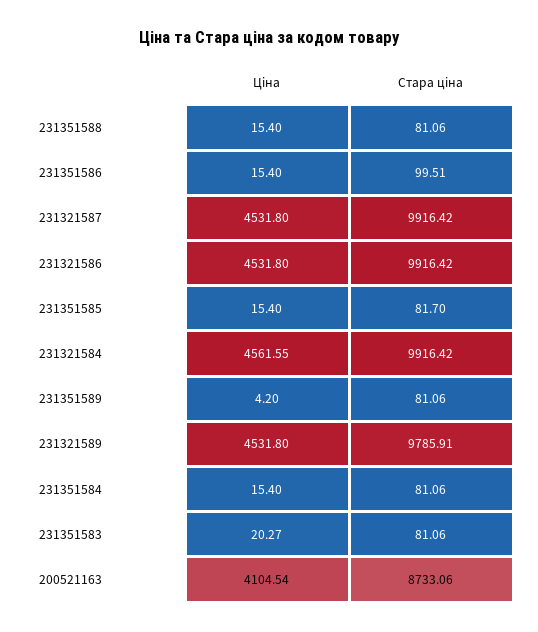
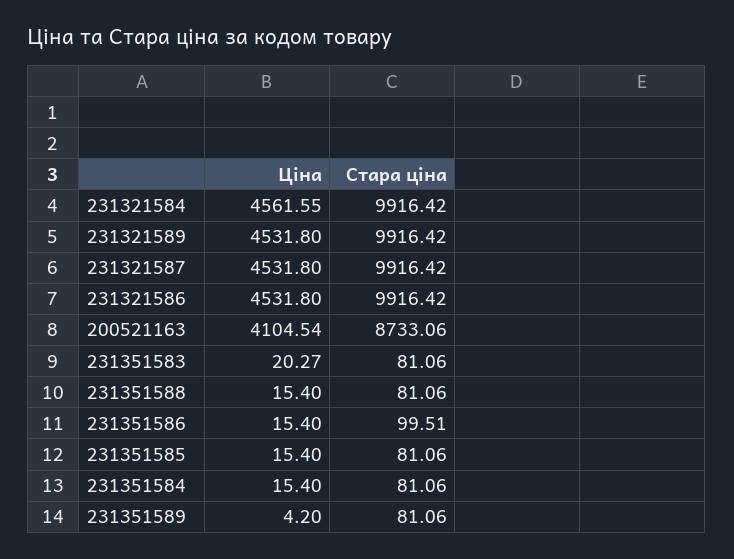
  {
    "Ціна": {
      "231351588": 15.4,
      "231351586": 15.4,
      "231321587": 4531.8,
      "231321586": 4531.8,
      "231351585": 15.4,
      "231321584": 4561.55,
      "231351589": 4.2,
      "231321589": 4531.8,
      "231351584": 15.4,
      "231351583": 20.27,
      "200521163": 4104.54
    },
    "Стара ціна": {
      "231351588": 81.06,
      "231351586": 99.51,
      "231321587": 9916.42,
      "231321586": 9916.42,
-     "231351585": 81.7,
+     "231351585": 81.06,
      "231321584": 9916.42,
      "231351589": 81.06,
-     "231321589": 9785.91,
+     "231321589": 9916.42,
      "231351584": 81.06,
      "231351583": 81.06,
      "200521163": 8733.06
    }
  }

